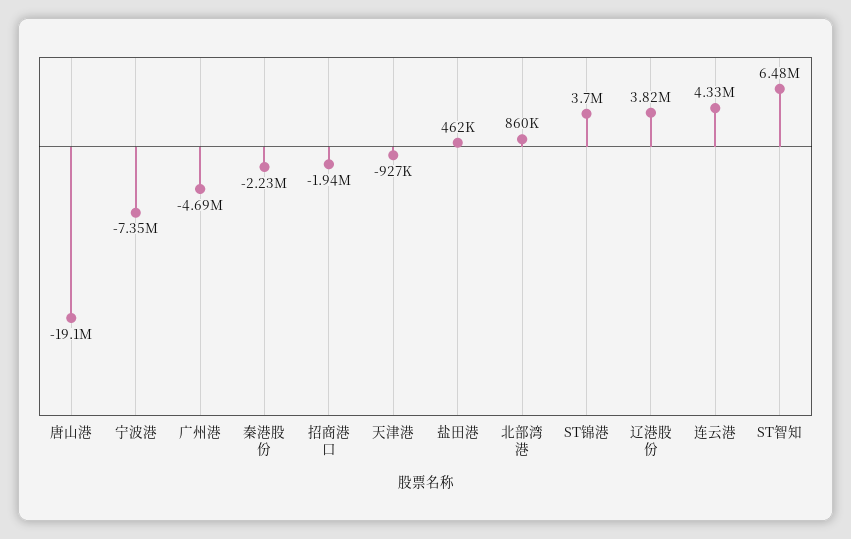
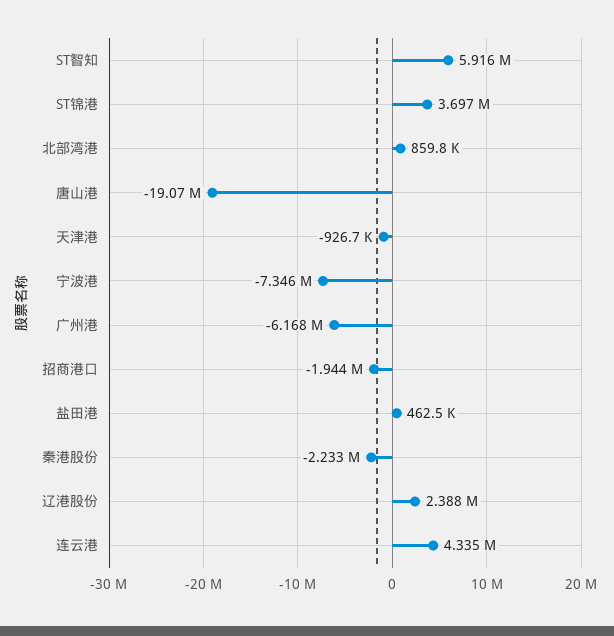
  {
    "唐山港": -19070000,
    "宁波港": -7346000,
-   "广州港": -4690000,
+   "广州港": -6168000,
    "秦港股份": -2233000,
    "招商港口": -1944000,
    "天津港": -926700,
    "盐田港": 462500,
    "北部湾港": 859800,
    "ST锦港": 3697000,
-   "辽港股份": 3820000,
+   "辽港股份": 2388000,
    "连云港": 4335000,
-   "ST智知": 6480000
+   "ST智知": 5916000
  }

